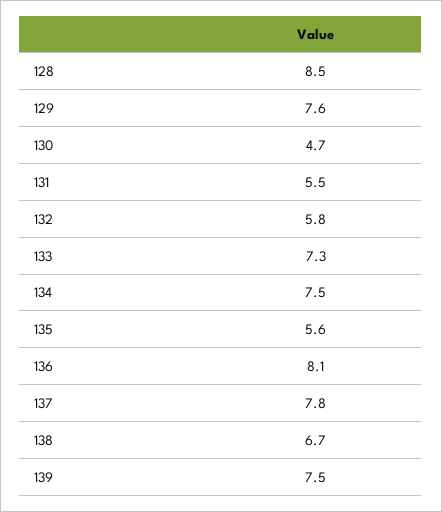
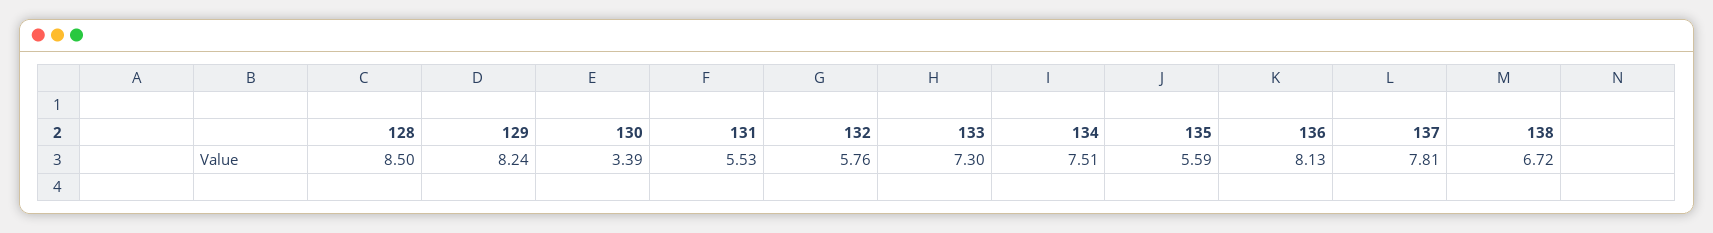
  {
    "128": 8.5,
-   "129": 7.6,
+   "129": 8.24,
-   "130": 4.7,
+   "130": 3.39,
    "131": 5.53,
    "132": 5.76,
    "133": 7.3,
    "134": 7.51,
    "135": 5.59,
    "136": 8.13,
    "137": 7.81,
-   "138": 6.72,
+   "138": 6.72
-   "139": 7.5
  }

